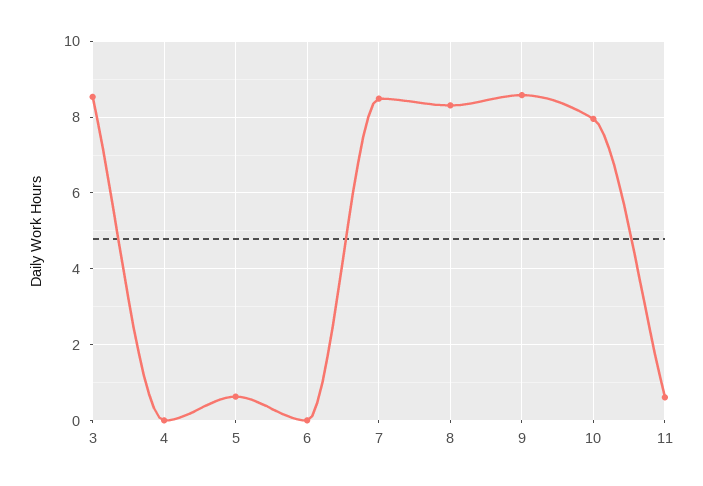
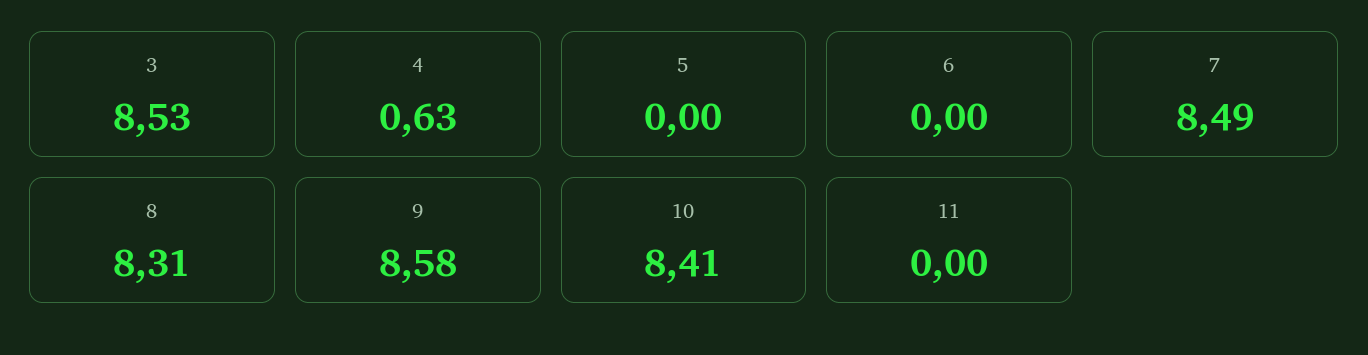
  {
    "3": 8.53,
-   "4": 0,
+   "4": 0.63,
-   "5": 0.6,
+   "5": 0,
    "6": 0,
    "7": 8.49,
    "8": 8.31,
    "9": 8.58,
-   "10": 8,
+   "10": 8.41,
-   "11": 0.6
+   "11": 0
  }

